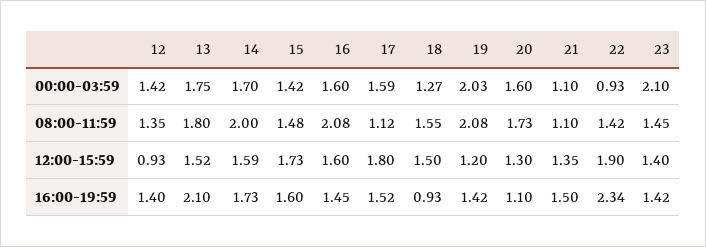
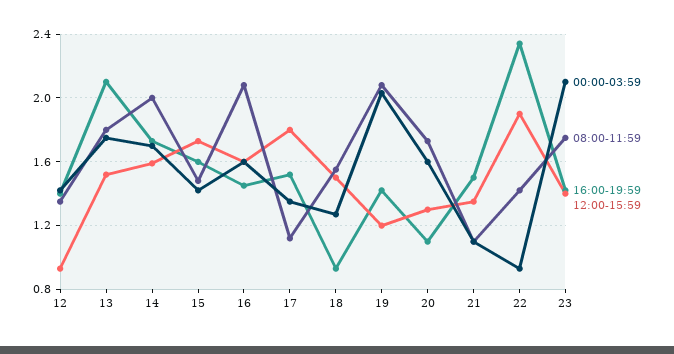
  {
    "00:00-03:59": {
      "12": 1.42,
      "13": 1.75,
      "14": 1.7,
      "15": 1.42,
      "16": 1.6,
-     "17": 1.59,
+     "17": 1.35,
      "18": 1.27,
      "19": 2.03,
      "20": 1.6,
      "21": 1.1,
      "22": 0.93,
      "23": 2.1
    },
    "08:00-11:59": {
      "12": 1.35,
      "13": 1.8,
      "14": 2,
      "15": 1.48,
      "16": 2.08,
      "17": 1.12,
      "18": 1.55,
      "19": 2.08,
      "20": 1.73,
      "21": 1.1,
      "22": 1.42,
-     "23": 1.45
+     "23": 1.75
    },
    "12:00-15:59": {
      "12": 0.93,
      "13": 1.52,
      "14": 1.59,
      "15": 1.73,
      "16": 1.6,
      "17": 1.8,
      "18": 1.5,
      "19": 1.2,
      "20": 1.3,
      "21": 1.35,
      "22": 1.9,
      "23": 1.4
    },
    "16:00-19:59": {
      "12": 1.4,
      "13": 2.1,
      "14": 1.73,
      "15": 1.6,
      "16": 1.45,
      "17": 1.52,
      "18": 0.93,
      "19": 1.42,
      "20": 1.1,
      "21": 1.5,
      "22": 2.34,
      "23": 1.42
    }
  }

